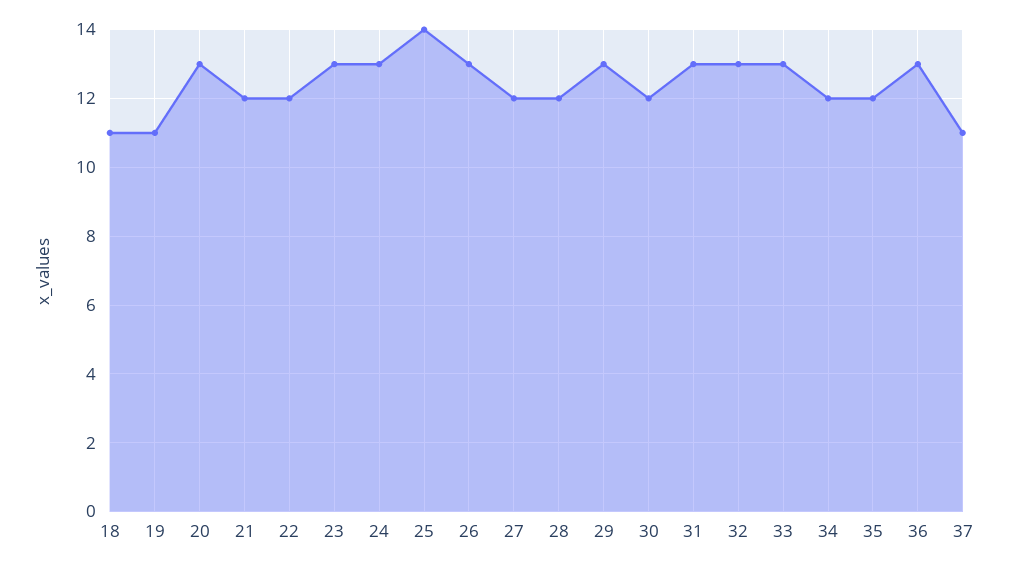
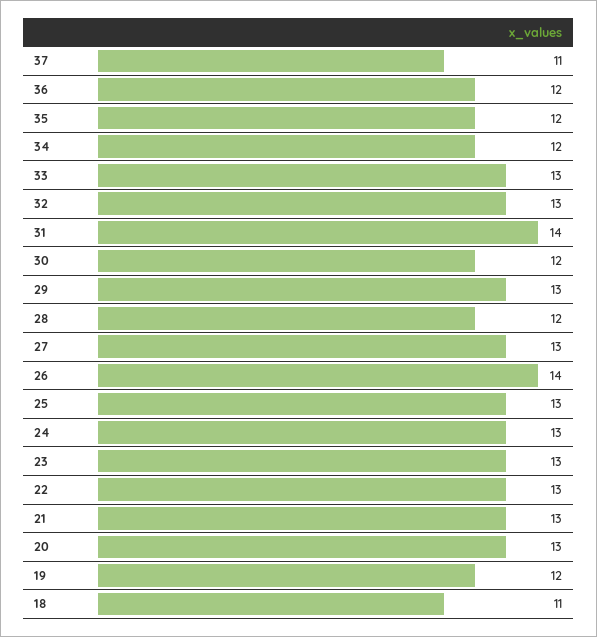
  {
    "18": 11,
-   "19": 11,
+   "19": 12,
    "20": 13,
-   "21": 12,
+   "21": 13,
-   "22": 12,
+   "22": 13,
    "23": 13,
    "24": 13,
-   "25": 14,
+   "25": 13,
-   "26": 13,
+   "26": 14,
-   "27": 12,
+   "27": 13,
    "28": 12,
    "29": 13,
    "30": 12,
-   "31": 13,
+   "31": 14,
    "32": 13,
    "33": 13,
    "34": 12,
    "35": 12,
-   "36": 13,
+   "36": 12,
    "37": 11
  }

